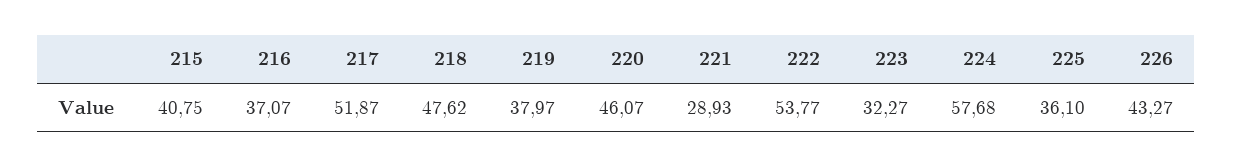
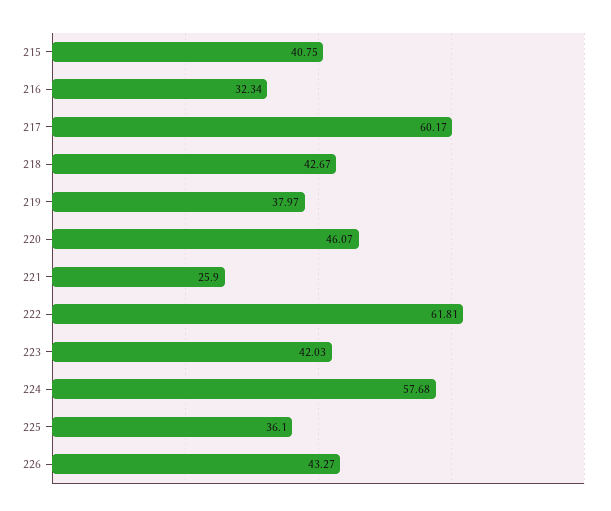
  {
    "215": 40.75,
-   "216": 37.07,
+   "216": 32.34,
-   "217": 51.87,
+   "217": 60.17,
-   "218": 47.62,
+   "218": 42.67,
    "219": 37.97,
    "220": 46.07,
-   "221": 28.93,
+   "221": 25.9,
-   "222": 53.77,
+   "222": 61.81,
-   "223": 32.27,
+   "223": 42.03,
    "224": 57.68,
    "225": 36.1,
    "226": 43.27
  }

